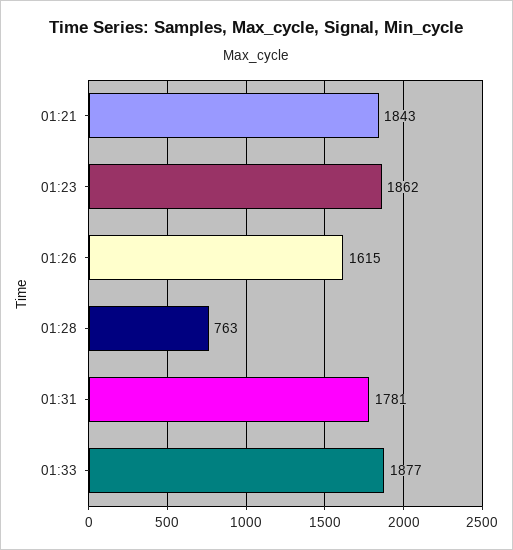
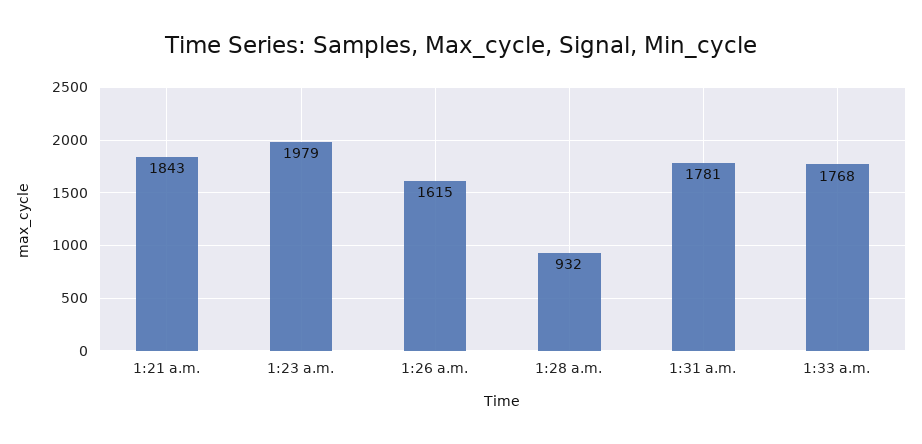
  {
    "01:21": 1843,
-   "01:23": 1862,
+   "01:23": 1979,
    "01:26": 1615,
-   "01:28": 763,
+   "01:28": 932,
    "01:31": 1781,
-   "01:33": 1877
+   "01:33": 1768
  }

